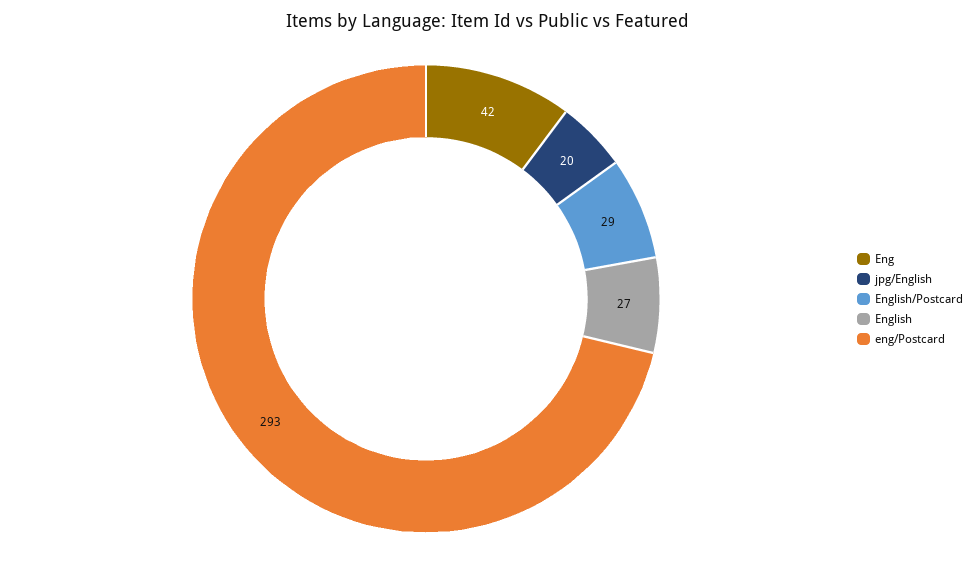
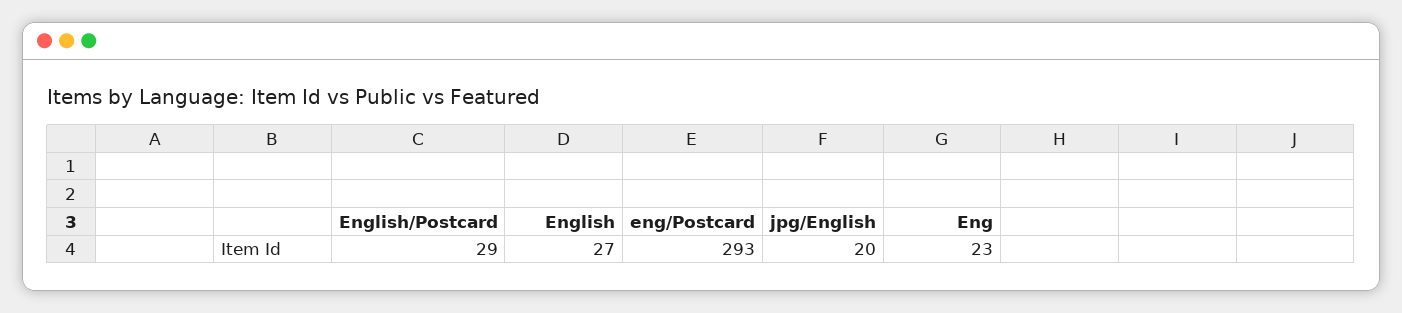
  {
-   "Eng": 42,
+   "Eng": 23,
    "jpg/English": 20,
    "English/Postcard": 29,
    "English": 27,
    "eng/Postcard": 293
  }

